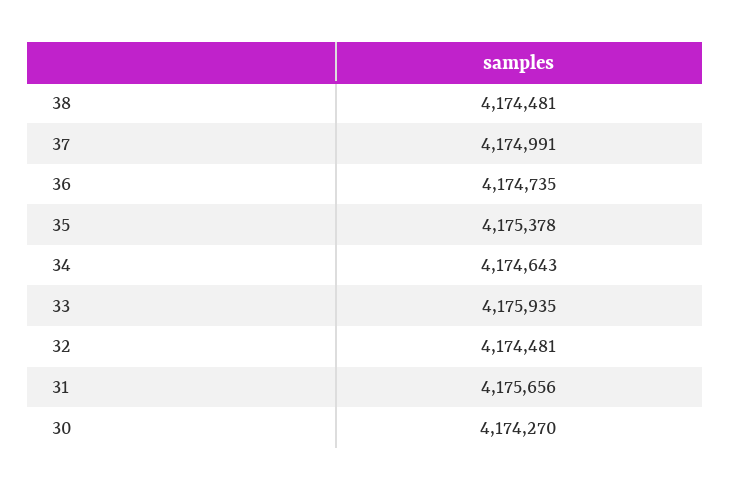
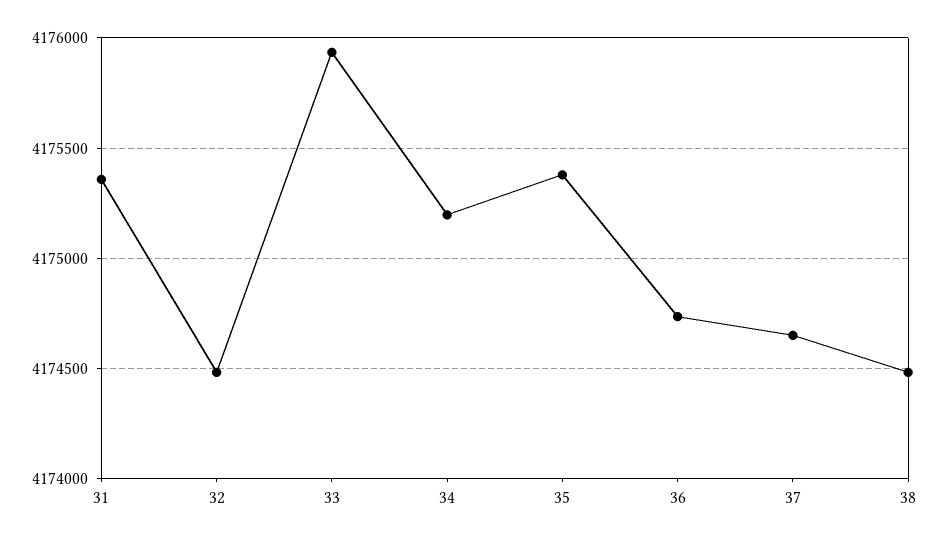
  {
    "38": 4174481,
-   "37": 4174991,
+   "37": 4174650,
    "36": 4174735,
    "35": 4175378,
-   "34": 4174643,
+   "34": 4175200,
    "33": 4175935,
    "32": 4174481,
-   "31": 4175656,
+   "31": 4175350
-   "30": 4174270
  }

